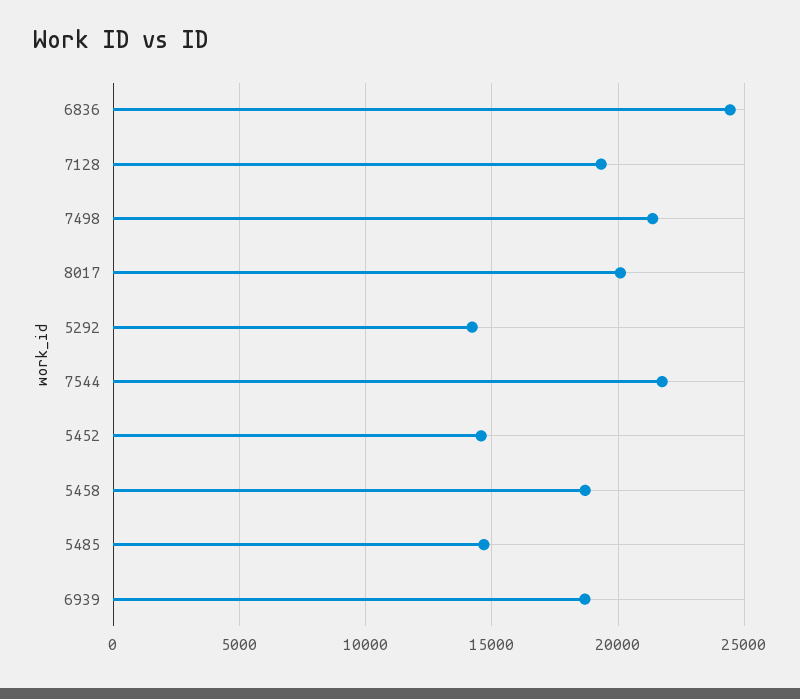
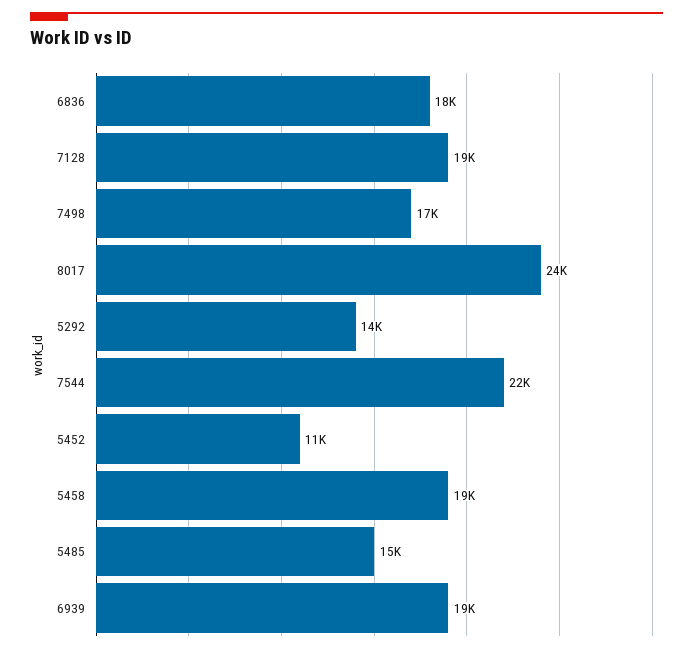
  {
-   "6836": 24500,
+   "6836": 18000,
    "7128": 19000,
-   "7498": 21500,
+   "7498": 17000,
-   "8017": 20000,
+   "8017": 24000,
    "5292": 14000,
    "7544": 22000,
-   "5452": 14500,
+   "5452": 11000,
    "5458": 19000,
    "5485": 15000,
    "6939": 19000
  }

